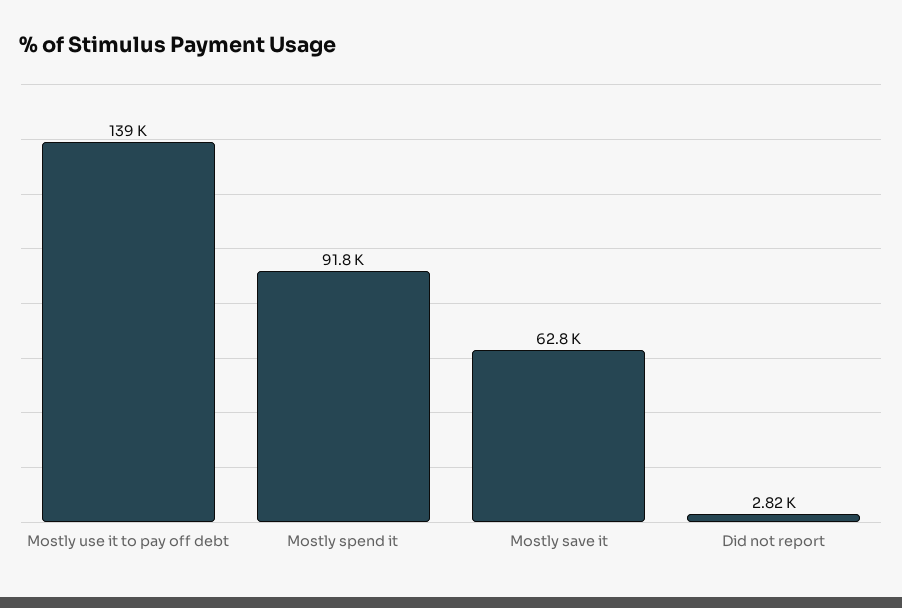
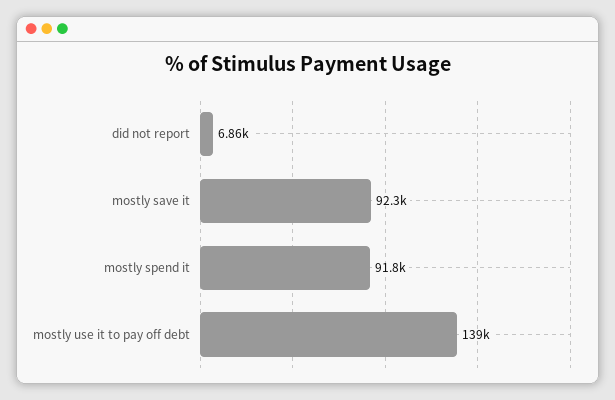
  {
    "Mostly use it to pay off debt": 139000,
    "Mostly spend it": 91800,
-   "Mostly save it": 62800,
+   "Mostly save it": 92300,
-   "Did not report": 2820
+   "Did not report": 6860
  }

